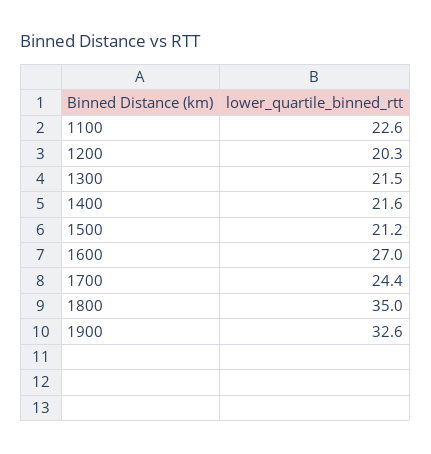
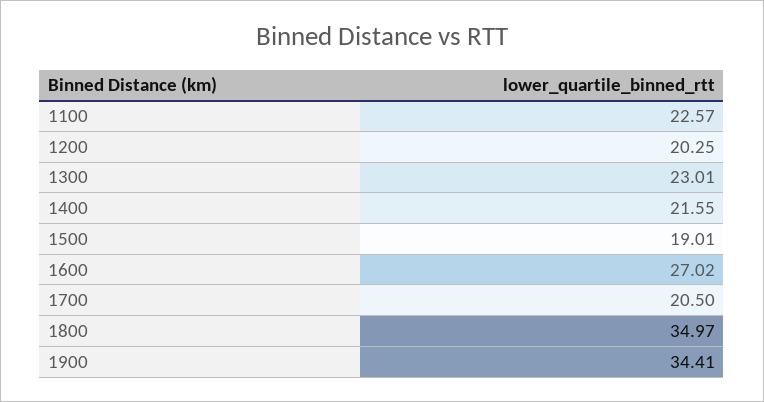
  {
    "1100": 22.57,
    "1200": 20.25,
-   "1300": 21.5,
+   "1300": 23.01,
    "1400": 21.55,
-   "1500": 21.2,
+   "1500": 19.01,
    "1600": 27.02,
-   "1700": 24.4,
+   "1700": 20.5,
    "1800": 34.97,
-   "1900": 32.6
+   "1900": 34.41
  }

